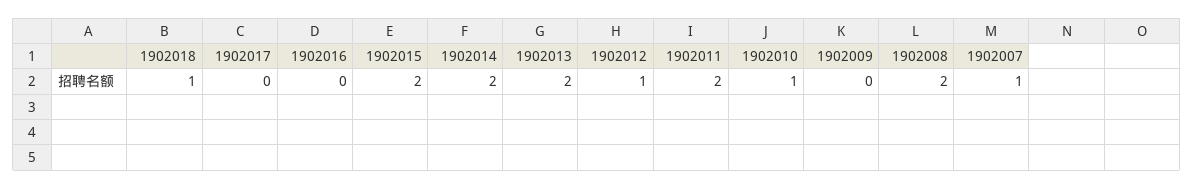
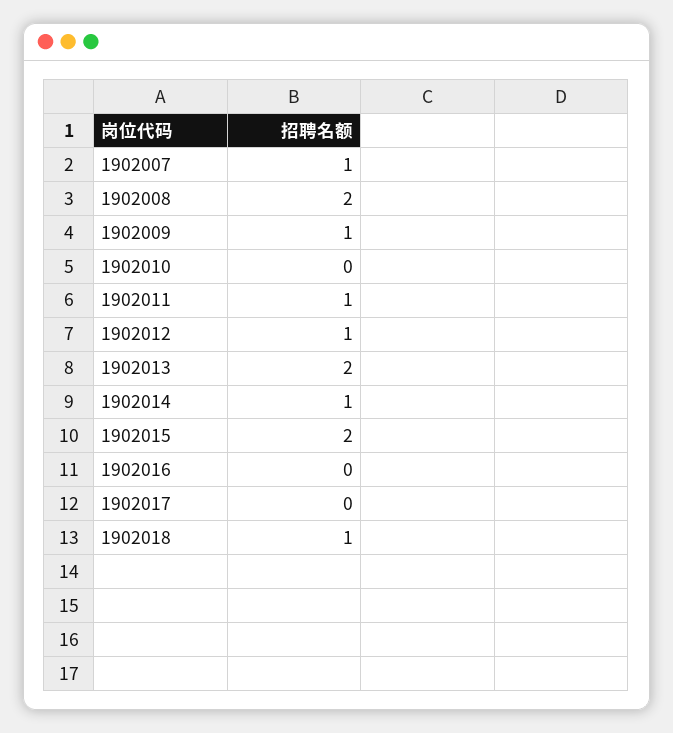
  {
    "1902018": 1,
    "1902017": 0,
    "1902016": 0,
    "1902015": 2,
-   "1902014": 2,
+   "1902014": 1,
    "1902013": 2,
    "1902012": 1,
-   "1902011": 2,
+   "1902011": 1,
-   "1902010": 1,
+   "1902010": 0,
-   "1902009": 0,
+   "1902009": 1,
    "1902008": 2,
    "1902007": 1
  }

